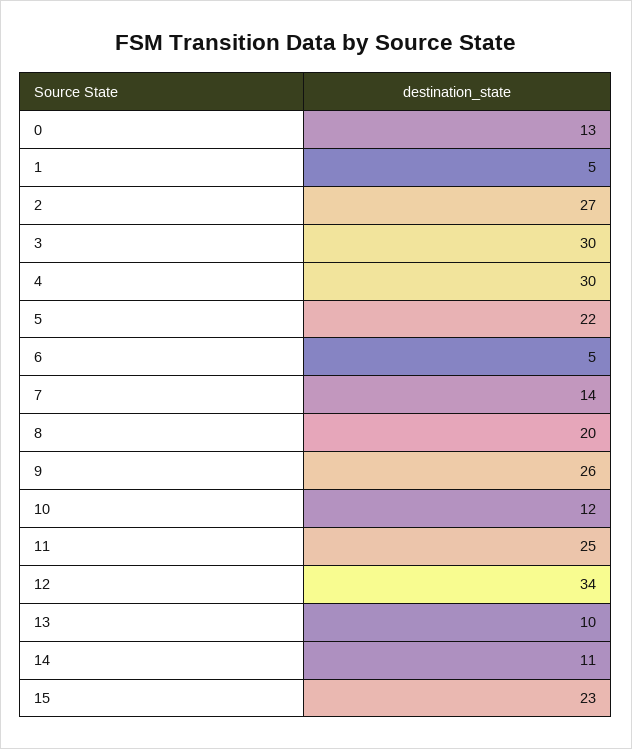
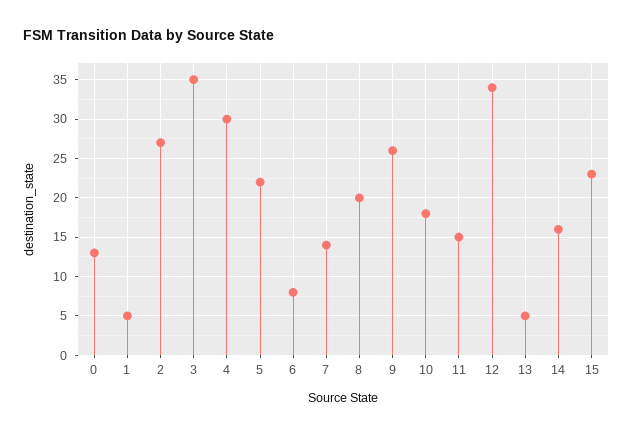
  {
    "0": 13,
    "1": 5,
    "2": 27,
-   "3": 30,
+   "3": 35,
    "4": 30,
    "5": 22,
-   "6": 5,
+   "6": 8,
    "7": 14,
    "8": 20,
    "9": 26,
-   "10": 12,
+   "10": 18,
-   "11": 25,
+   "11": 15,
    "12": 34,
-   "13": 10,
+   "13": 5,
-   "14": 11,
+   "14": 16,
    "15": 23
  }

